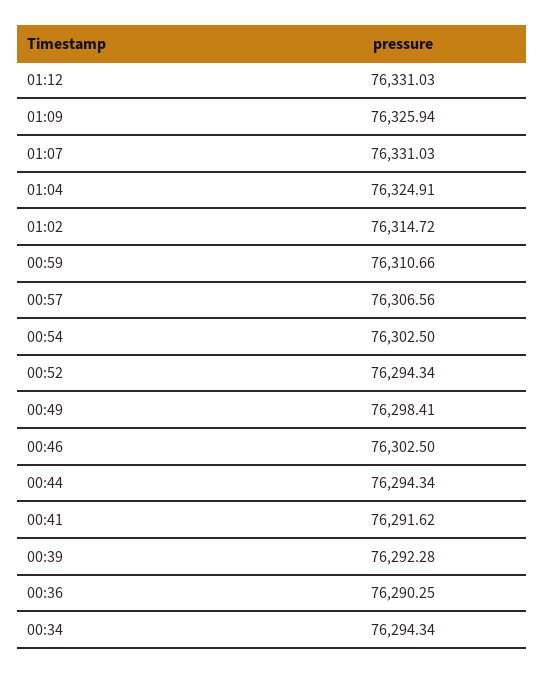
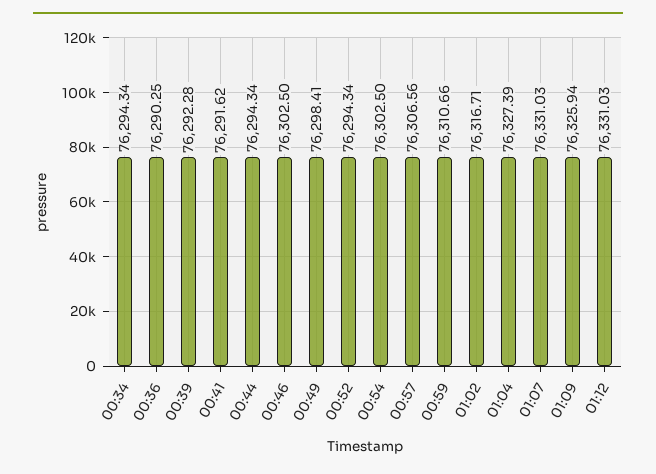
  {
    "01:12": 76331.03,
    "01:09": 76325.94,
    "01:07": 76331.03,
-   "01:04": 76324.91,
+   "01:04": 76327.39,
-   "01:02": 76314.72,
+   "01:02": 76316.71,
    "00:59": 76310.66,
    "00:57": 76306.56,
    "00:54": 76302.5,
    "00:52": 76294.34,
    "00:49": 76298.41,
    "00:46": 76302.5,
    "00:44": 76294.34,
    "00:41": 76291.62,
    "00:39": 76292.28,
    "00:36": 76290.25,
    "00:34": 76294.34
  }

